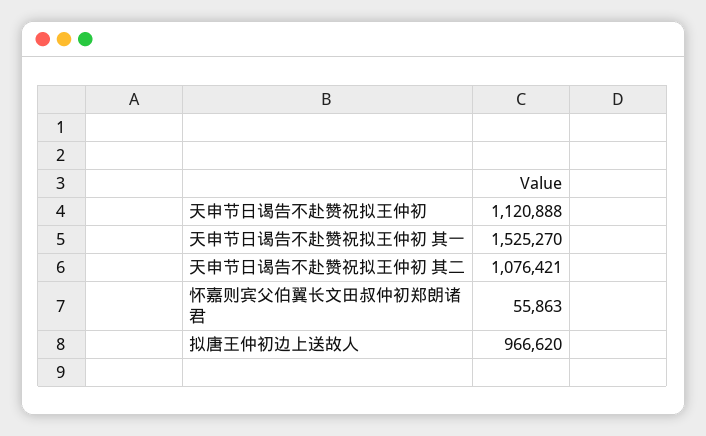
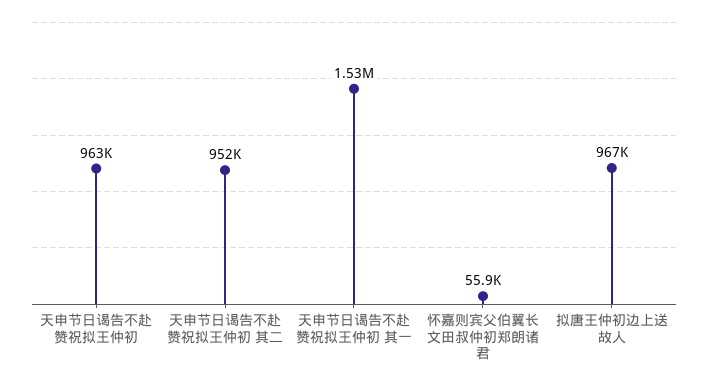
  {
-   "天申节日谒告不赴赞祝拟王仲初": 1120888,
+   "天申节日谒告不赴赞祝拟王仲初": 963000,
    "天申节日谒告不赴赞祝拟王仲初 其一": 1525270,
-   "天申节日谒告不赴赞祝拟王仲初 其二": 1076421,
+   "天申节日谒告不赴赞祝拟王仲初 其二": 952000,
    "怀嘉则宾父伯翼长文田叔仲初郑朗诸君": 55863,
    "拟唐王仲初边上送故人": 966620
  }

